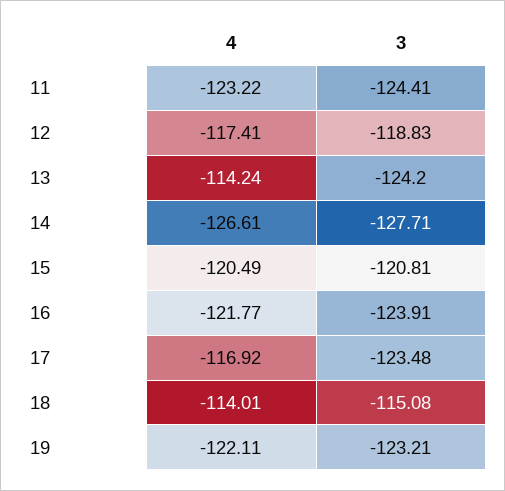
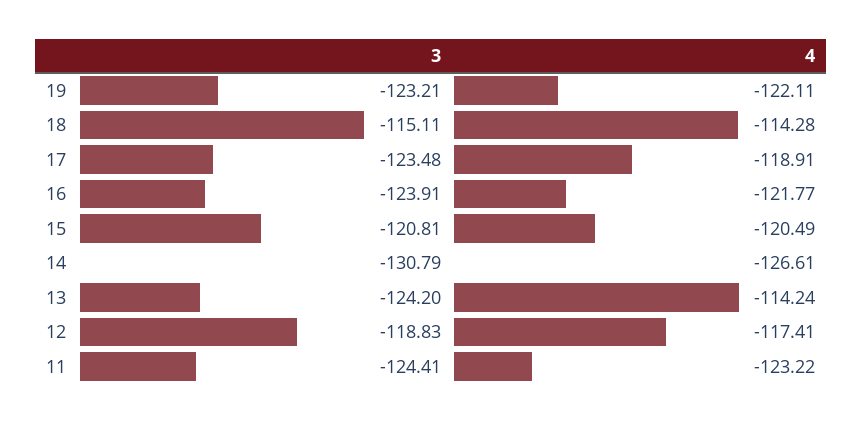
  {
    "4": {
      "11": -123.22,
      "12": -117.41,
      "13": -114.24,
      "14": -126.61,
      "15": -120.49,
      "16": -121.77,
-     "17": -116.92,
+     "17": -118.91,
-     "18": -114.01,
+     "18": -114.28,
      "19": -122.11
    },
    "3": {
      "11": -124.41,
      "12": -118.83,
      "13": -124.2,
-     "14": -127.71,
+     "14": -130.79,
      "15": -120.81,
      "16": -123.91,
      "17": -123.48,
-     "18": -115.08,
+     "18": -115.11,
      "19": -123.21
    }
  }

